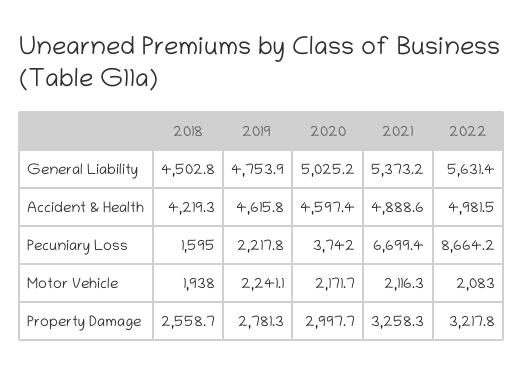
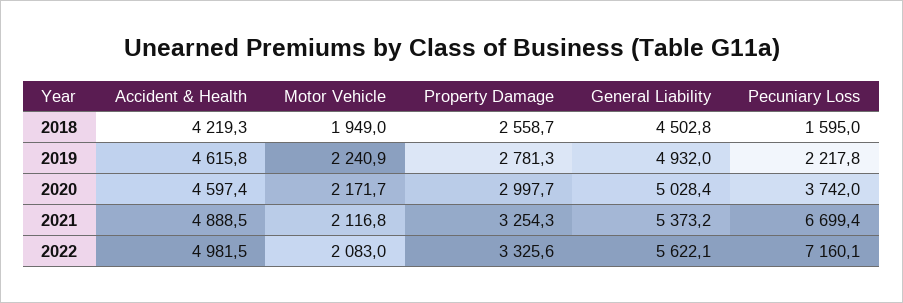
  {
    "2018": {
      "General Liability": 4502.8,
      "Accident & Health": 4219.3,
      "Pecuniary Loss": 1595,
-     "Motor Vehicle": 1938,
+     "Motor Vehicle": 1949,
      "Property Damage": 2558.7
    },
    "2019": {
-     "General Liability": 4753.9,
+     "General Liability": 4932,
      "Accident & Health": 4615.8,
      "Pecuniary Loss": 2217.8,
-     "Motor Vehicle": 2241.1,
+     "Motor Vehicle": 2240.9,
      "Property Damage": 2781.3
    },
    "2020": {
-     "General Liability": 5025.2,
+     "General Liability": 5028.4,
      "Accident & Health": 4597.4,
      "Pecuniary Loss": 3742,
      "Motor Vehicle": 2171.7,
      "Property Damage": 2997.7
    },
    "2021": {
      "General Liability": 5373.2,
-     "Accident & Health": 4888.6,
+     "Accident & Health": 4888.5,
      "Pecuniary Loss": 6699.4,
-     "Motor Vehicle": 2116.3,
+     "Motor Vehicle": 2116.8,
-     "Property Damage": 3258.3
+     "Property Damage": 3254.3
    },
    "2022": {
-     "General Liability": 5631.4,
+     "General Liability": 5622.1,
      "Accident & Health": 4981.5,
-     "Pecuniary Loss": 8664.2,
+     "Pecuniary Loss": 7160.1,
      "Motor Vehicle": 2083,
-     "Property Damage": 3217.8
+     "Property Damage": 3325.6
    }
  }

